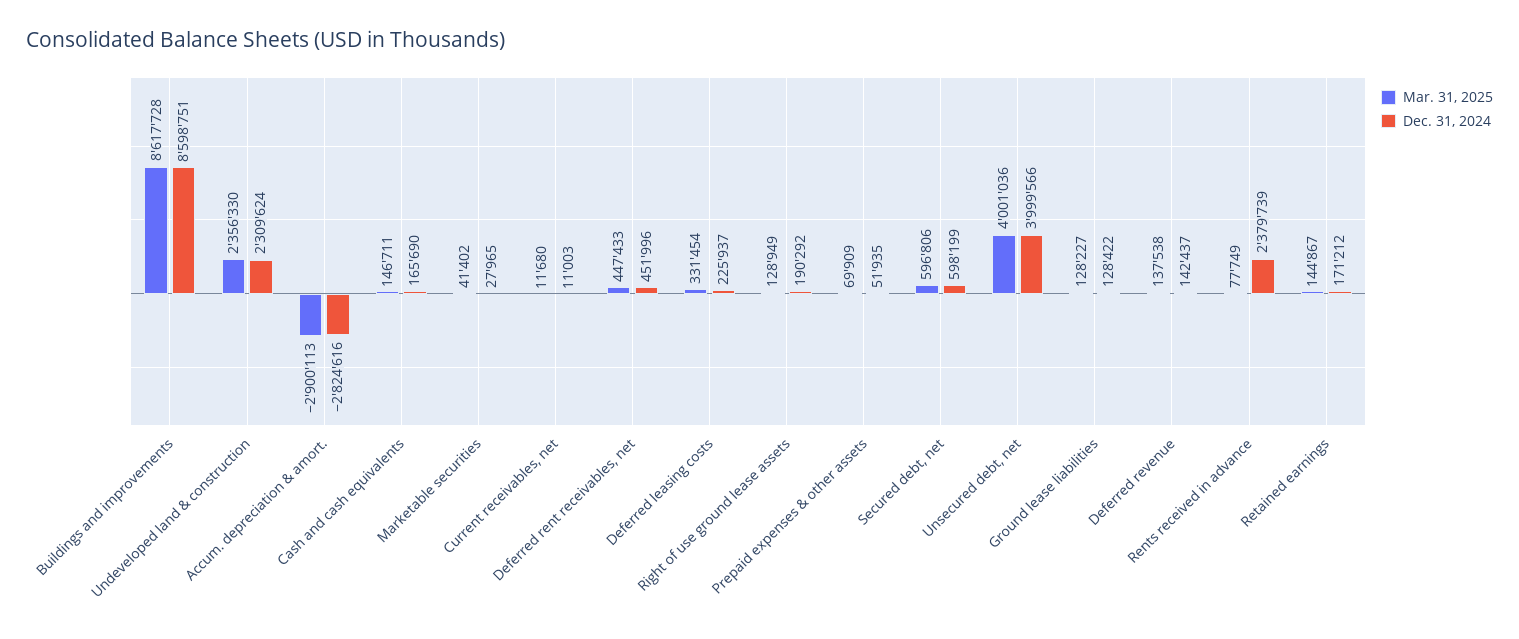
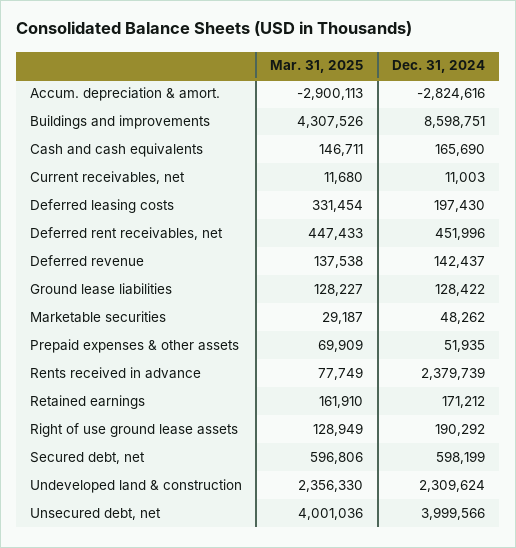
  {
    "Mar. 31, 2025": {
-     "Buildings and improvements": 8617728,
+     "Buildings and improvements": 4307526,
      "Undeveloped land & construction": 2356330,
      "Accum. depreciation & amort.": -2900113,
      "Cash and cash equivalents": 146711,
-     "Marketable securities": 41402,
+     "Marketable securities": 29187,
      "Current receivables, net": 11680,
      "Deferred rent receivables, net": 447433,
      "Deferred leasing costs": 331454,
      "Right of use ground lease assets": 128949,
      "Prepaid expenses & other assets": 69909,
      "Secured debt, net": 596806,
      "Unsecured debt, net": 4001036,
      "Ground lease liabilities": 128227,
      "Deferred revenue": 137538,
      "Rents received in advance": 77749,
-     "Retained earnings": 144867
+     "Retained earnings": 161910
    },
    "Dec. 31, 2024": {
      "Buildings and improvements": 8598751,
      "Undeveloped land & construction": 2309624,
      "Accum. depreciation & amort.": -2824616,
      "Cash and cash equivalents": 165690,
-     "Marketable securities": 27965,
+     "Marketable securities": 48262,
      "Current receivables, net": 11003,
      "Deferred rent receivables, net": 451996,
-     "Deferred leasing costs": 225937,
+     "Deferred leasing costs": 197430,
      "Right of use ground lease assets": 190292,
      "Prepaid expenses & other assets": 51935,
      "Secured debt, net": 598199,
      "Unsecured debt, net": 3999566,
      "Ground lease liabilities": 128422,
      "Deferred revenue": 142437,
      "Rents received in advance": 2379739,
      "Retained earnings": 171212
    }
  }

